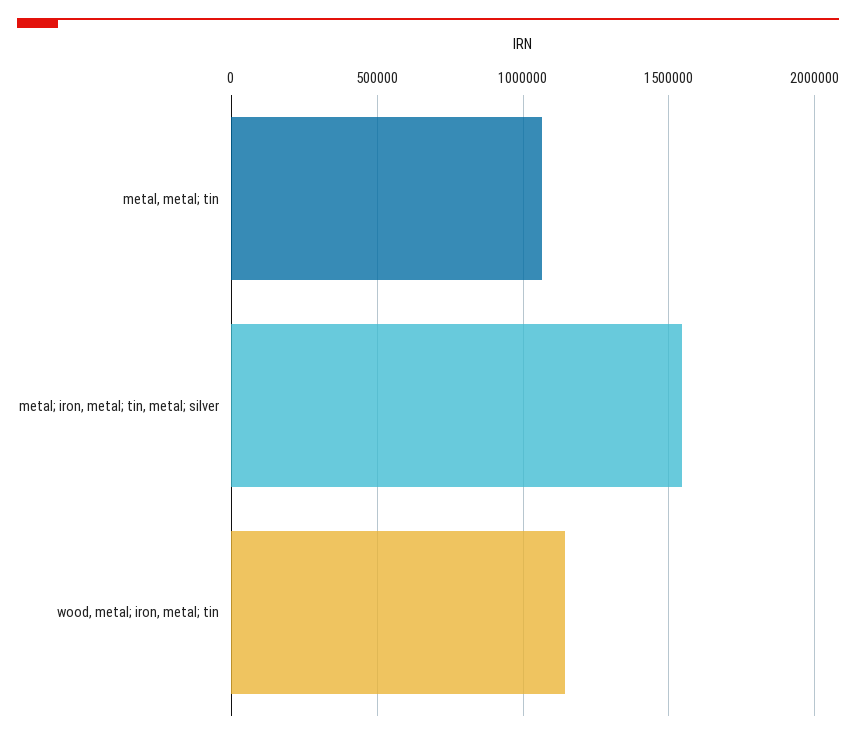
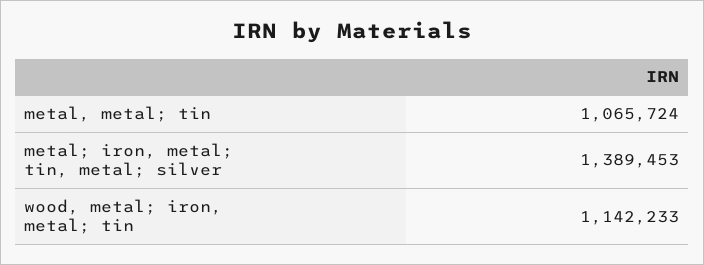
  {
    "metal, metal; tin": 1065724,
-   "metal; iron, metal; tin, metal; silver": 1550000,
+   "metal; iron, metal; tin, metal; silver": 1389453,
    "wood, metal; iron, metal; tin": 1142233
  }

